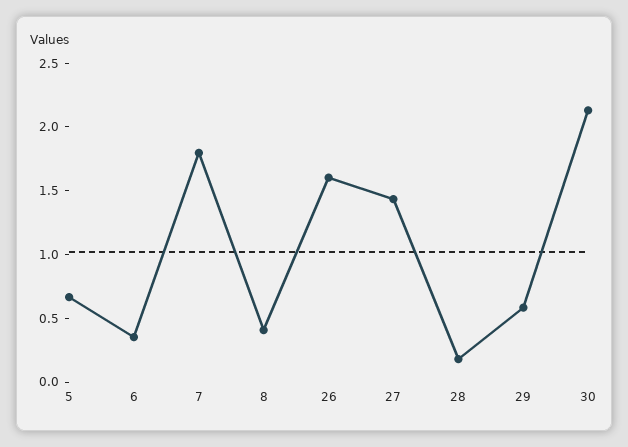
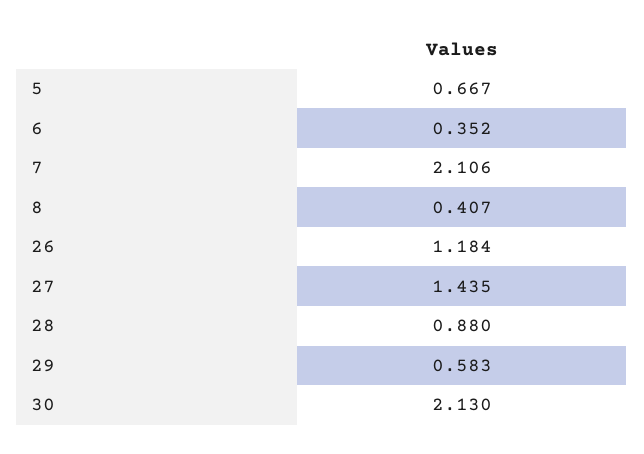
  {
    "5": 0.667,
    "6": 0.352,
-   "7": 1.8,
+   "7": 2.106,
    "8": 0.407,
-   "26": 1.6,
+   "26": 1.184,
    "27": 1.435,
-   "28": 0.2,
+   "28": 0.88,
    "29": 0.583,
    "30": 2.13
  }

